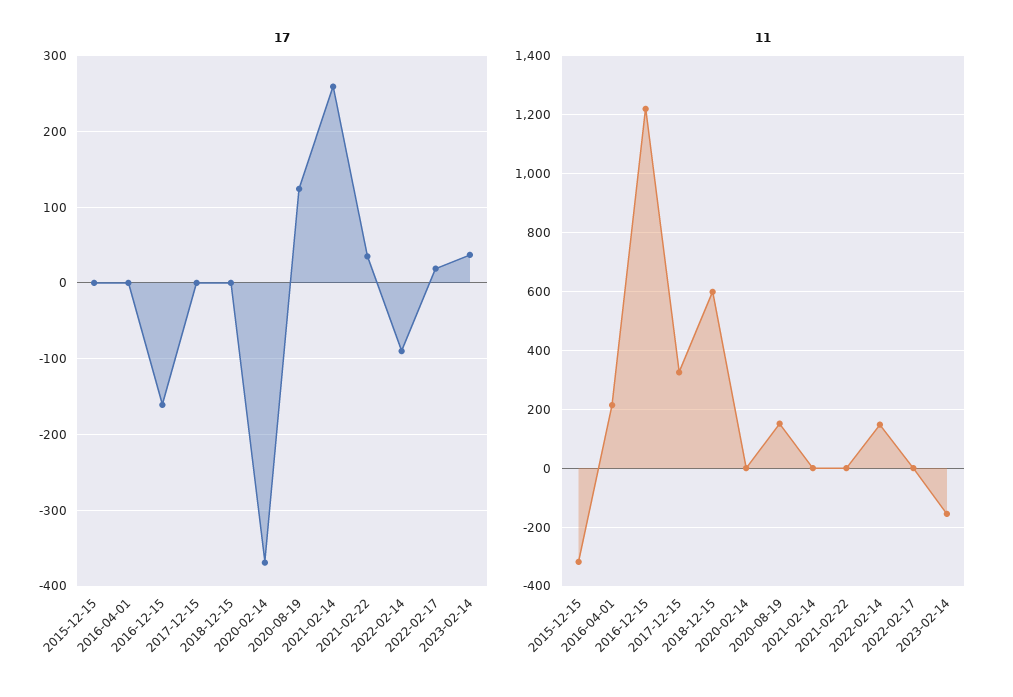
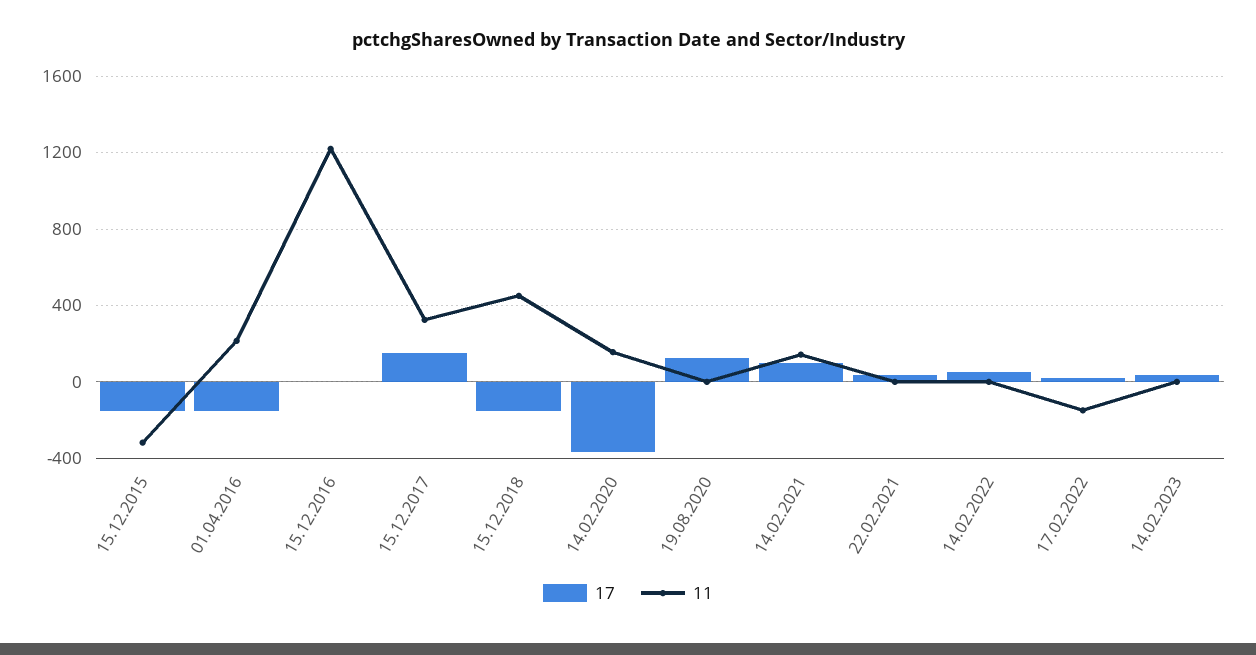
  {
    "17": {
-     "2015-12-15": 0,
+     "2015-12-15": -150,
-     "2016-04-01": 0,
+     "2016-04-01": -150,
-     "2016-12-15": -160,
+     "2016-12-15": 0,
-     "2017-12-15": 0,
+     "2017-12-15": 150,
-     "2018-12-15": 0,
+     "2018-12-15": -150,
      "2020-02-14": -370,
      "2020-08-19": 120,
-     "2021-02-14": 260,
+     "2021-02-14": 100,
      "2021-02-22": 40,
-     "2022-02-14": -90,
+     "2022-02-14": 50,
      "2022-02-17": 20,
      "2023-02-14": 40
    },
    "11": {
      "2015-12-15": -325,
      "2016-04-01": 225,
      "2016-12-15": 1225,
      "2017-12-15": 325,
-     "2018-12-15": 600,
+     "2018-12-15": 450,
-     "2020-02-14": 0,
+     "2020-02-14": 150,
-     "2020-08-19": 150,
+     "2020-08-19": 0,
-     "2021-02-14": 0,
+     "2021-02-14": 150,
      "2021-02-22": 0,
-     "2022-02-14": 150,
+     "2022-02-14": 0,
-     "2022-02-17": 0,
+     "2022-02-17": -150,
-     "2023-02-14": -150
+     "2023-02-14": 0
    }
  }

